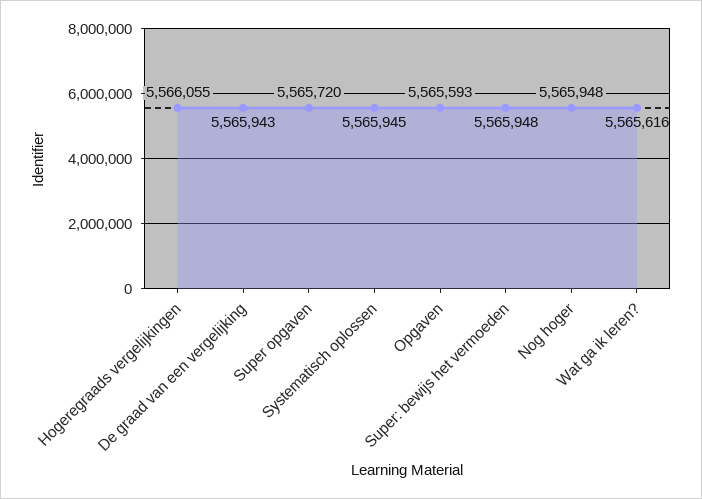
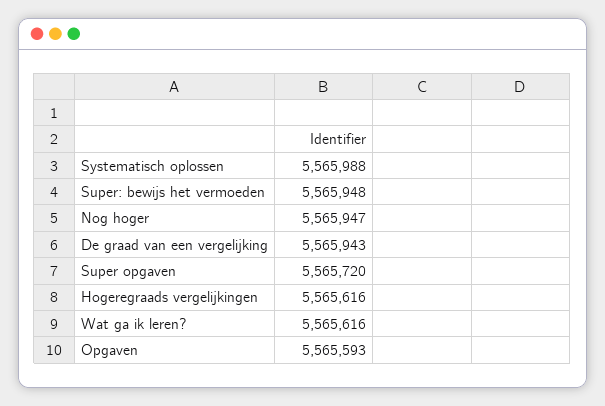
  {
-   "Hogeregraads vergelijkingen": 5566055,
+   "Hogeregraads vergelijkingen": 5565616,
    "De graad van een vergelijking": 5565943,
    "Super opgaven": 5565720,
-   "Systematisch oplossen": 5565945,
+   "Systematisch oplossen": 5565988,
    "Opgaven": 5565593,
    "Super: bewijs het vermoeden": 5565948,
-   "Nog hoger": 5565948,
+   "Nog hoger": 5565947,
    "Wat ga ik leren?": 5565616
  }

